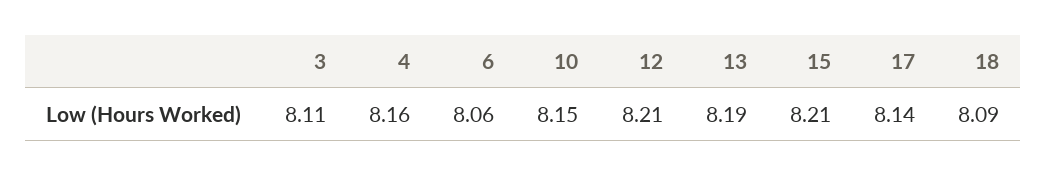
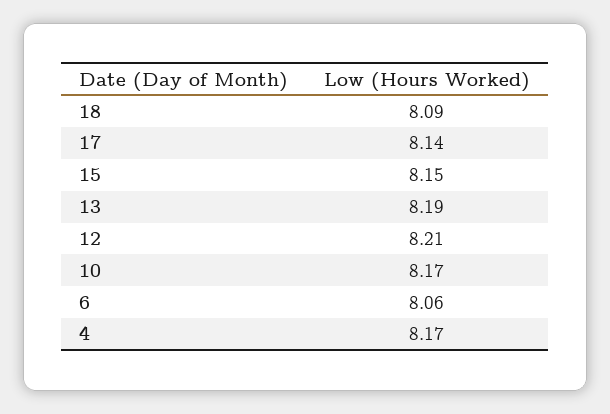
  {
-   "3": 8.11,
-   "4": 8.16,
+   "4": 8.17,
    "6": 8.06,
-   "10": 8.15,
+   "10": 8.17,
    "12": 8.21,
    "13": 8.19,
-   "15": 8.21,
+   "15": 8.15,
    "17": 8.14,
    "18": 8.09
  }

